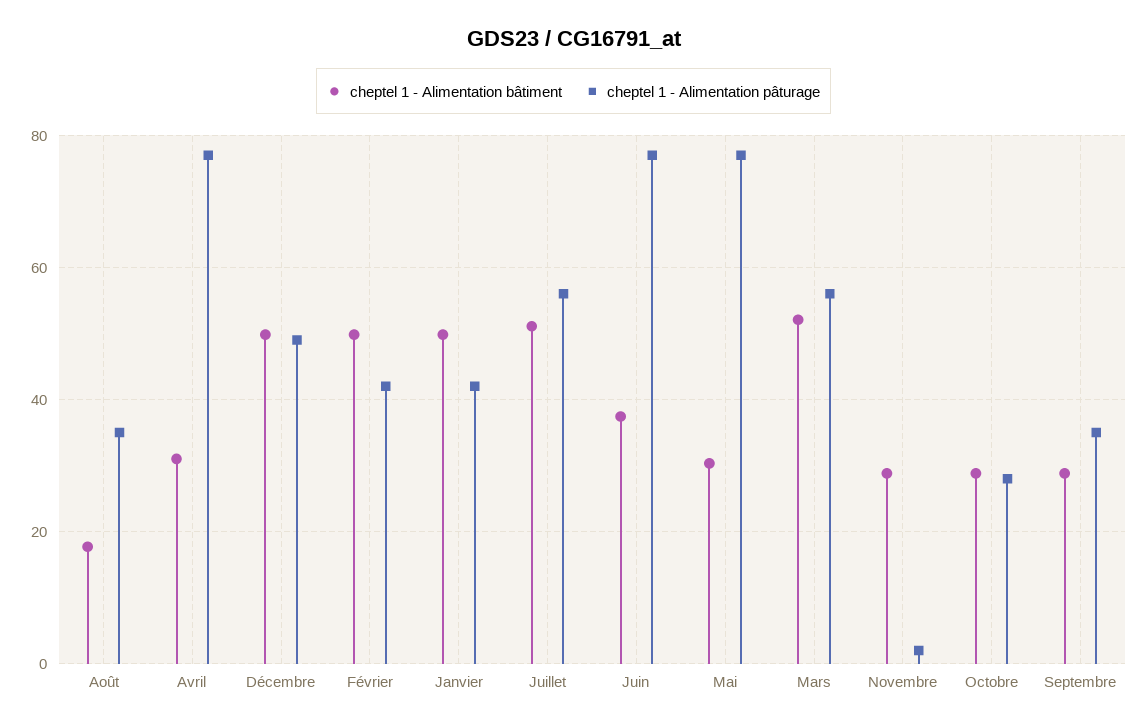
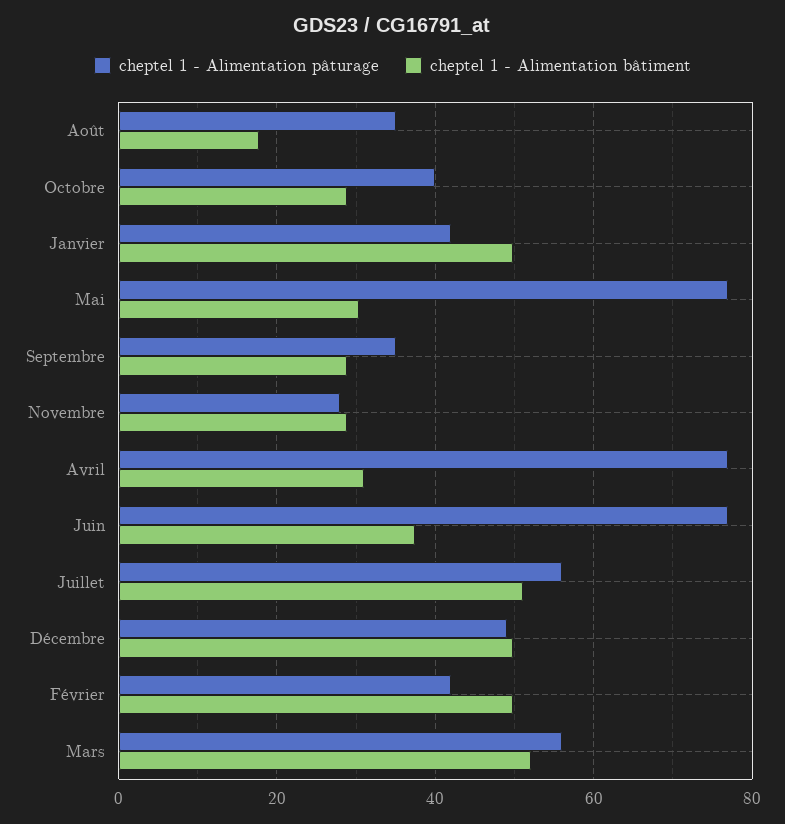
  {
    "cheptel 1 - Alimentation bâtiment": {
      "Août": 18,
      "Avril": 30,
      "Décembre": 50,
      "Février": 50,
      "Janvier": 50,
      "Juillet": 52,
      "Juin": 38,
      "Mai": 30,
      "Mars": 52,
      "Novembre": 28,
      "Octobre": 28,
      "Septembre": 28
    },
    "cheptel 1 - Alimentation pâturage": {
      "Août": 36,
      "Avril": 78,
      "Décembre": 50,
      "Février": 42,
      "Janvier": 42,
      "Juillet": 56,
      "Juin": 78,
      "Mai": 78,
      "Mars": 56,
-     "Novembre": 2,
+     "Novembre": 28,
-     "Octobre": 28,
+     "Octobre": 40,
      "Septembre": 36
    }
  }

